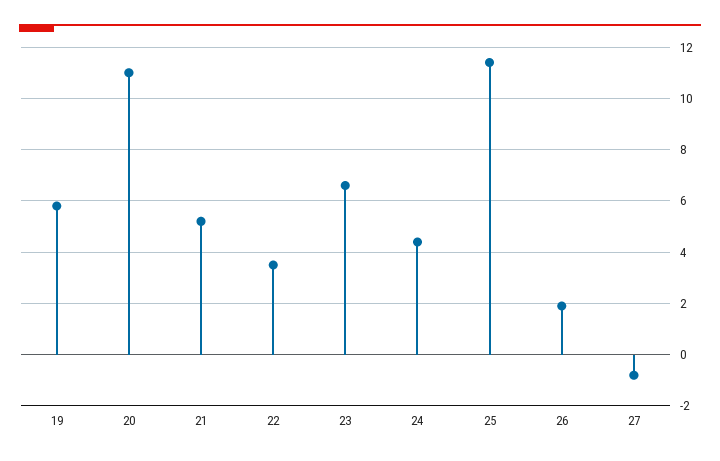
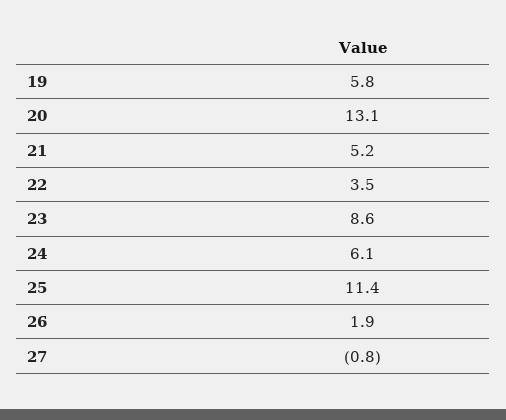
  {
    "19": 5.8,
-   "20": 11,
+   "20": 13.1,
    "21": 5.2,
    "22": 3.5,
-   "23": 6.5,
+   "23": 8.6,
-   "24": 4.5,
+   "24": 6.1,
    "25": 11.4,
    "26": 1.9,
    "27": -0.8
  }

